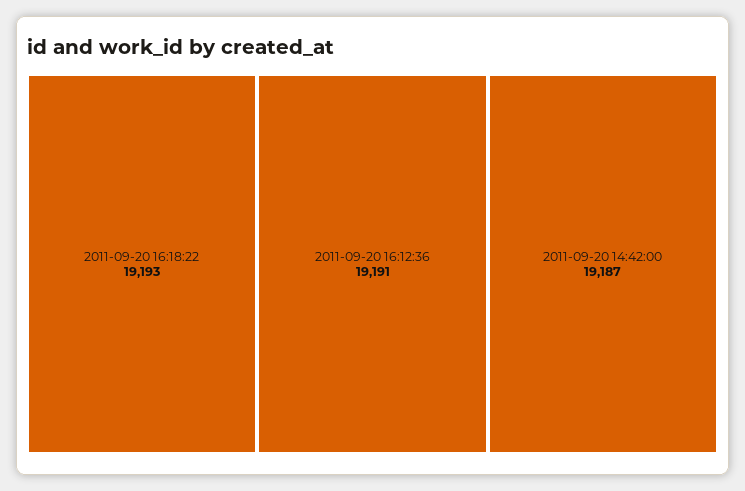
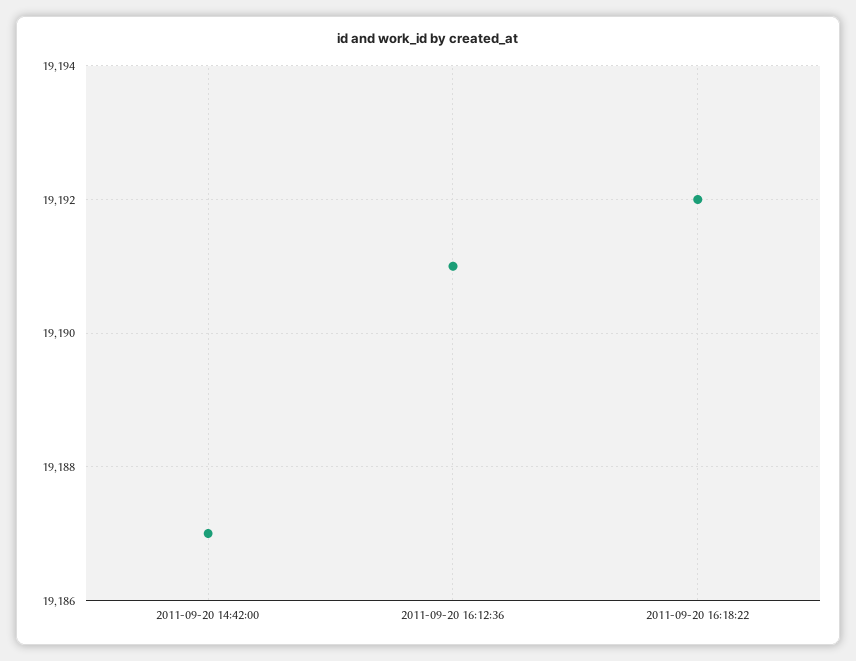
  {
-   "2011-09-20 16:18:22": 19193,
+   "2011-09-20 16:18:22": 19192,
    "2011-09-20 16:12:36": 19191,
    "2011-09-20 14:42:00": 19187
  }

